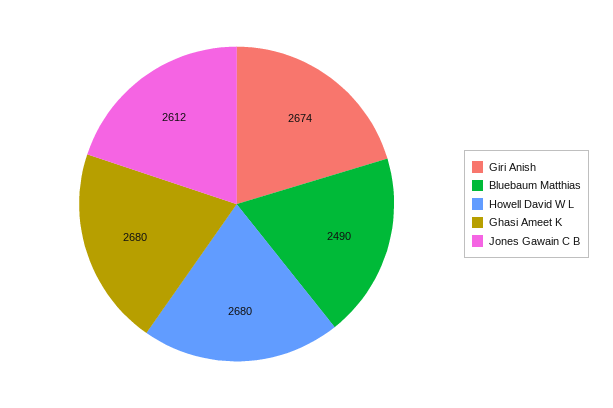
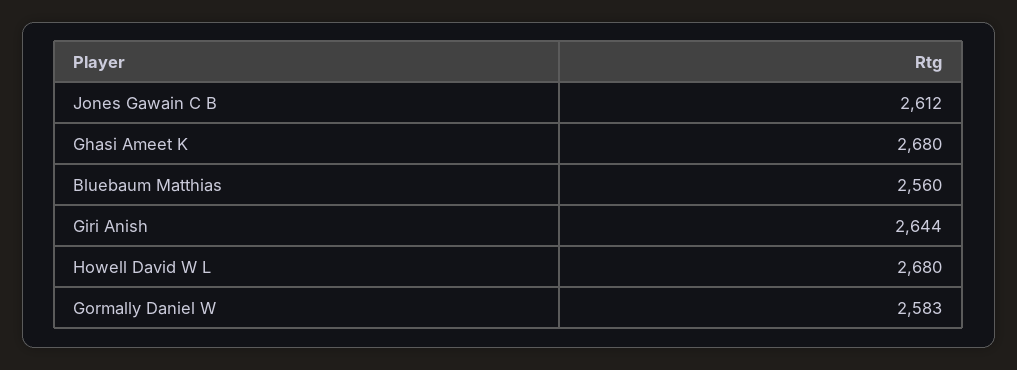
  {
-   "Giri Anish": 2674,
+   "Giri Anish": 2644,
-   "Bluebaum Matthias": 2490,
+   "Bluebaum Matthias": 2560,
    "Howell David W L": 2680,
    "Ghasi Ameet K": 2680,
-   "Jones Gawain C B": 2612
+   "Jones Gawain C B": 2612,
+   "Gormally Daniel W": 2583
  }

